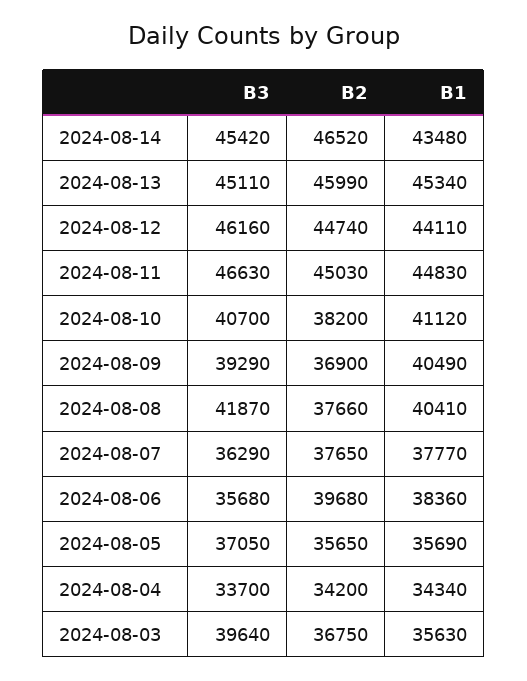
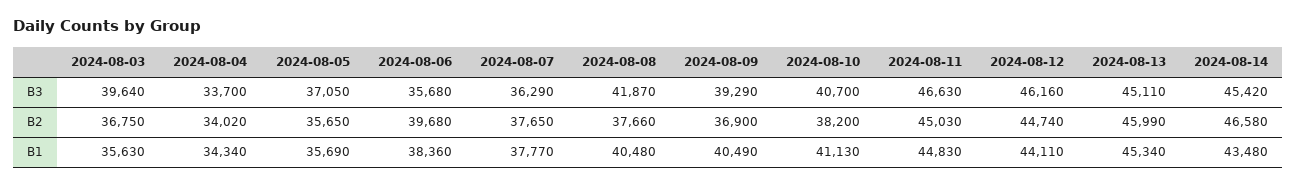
  {
    "B3": {
      "2024-08-14": 45420,
      "2024-08-13": 45110,
      "2024-08-12": 46160,
      "2024-08-11": 46630,
      "2024-08-10": 40700,
      "2024-08-09": 39290,
      "2024-08-08": 41870,
      "2024-08-07": 36290,
      "2024-08-06": 35680,
      "2024-08-05": 37050,
      "2024-08-04": 33700,
      "2024-08-03": 39640
    },
    "B2": {
-     "2024-08-14": 46520,
+     "2024-08-14": 46580,
      "2024-08-13": 45990,
      "2024-08-12": 44740,
      "2024-08-11": 45030,
      "2024-08-10": 38200,
      "2024-08-09": 36900,
      "2024-08-08": 37660,
      "2024-08-07": 37650,
      "2024-08-06": 39680,
      "2024-08-05": 35650,
-     "2024-08-04": 34200,
+     "2024-08-04": 34020,
      "2024-08-03": 36750
    },
    "B1": {
      "2024-08-14": 43480,
      "2024-08-13": 45340,
      "2024-08-12": 44110,
      "2024-08-11": 44830,
-     "2024-08-10": 41120,
+     "2024-08-10": 41130,
      "2024-08-09": 40490,
-     "2024-08-08": 40410,
+     "2024-08-08": 40480,
      "2024-08-07": 37770,
      "2024-08-06": 38360,
      "2024-08-05": 35690,
      "2024-08-04": 34340,
      "2024-08-03": 35630
    }
  }

